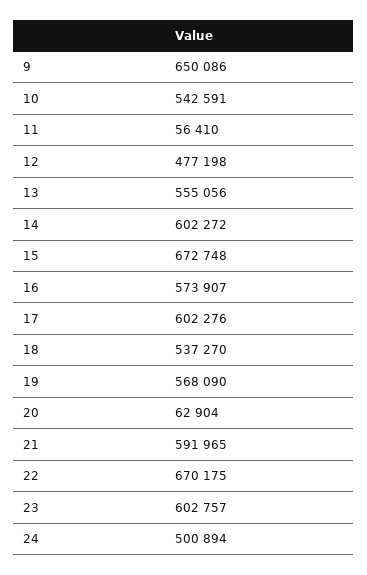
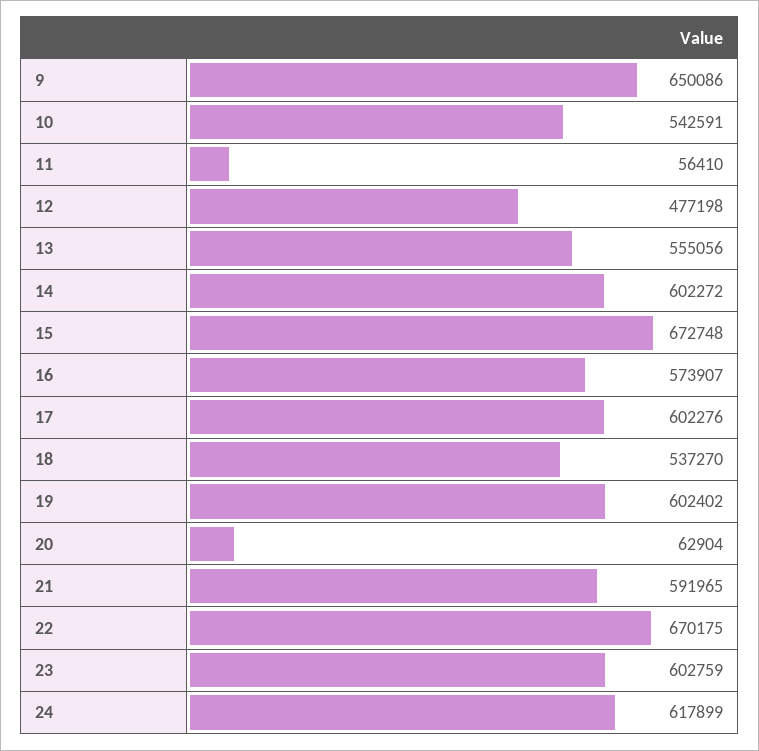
  {
    "9": 650086,
    "10": 542591,
    "11": 56410,
    "12": 477198,
    "13": 555056,
    "14": 602272,
    "15": 672748,
    "16": 573907,
    "17": 602276,
    "18": 537270,
-   "19": 568090,
+   "19": 602402,
    "20": 62904,
    "21": 591965,
    "22": 670175,
-   "23": 602757,
+   "23": 602759,
-   "24": 500894
+   "24": 617899
  }

